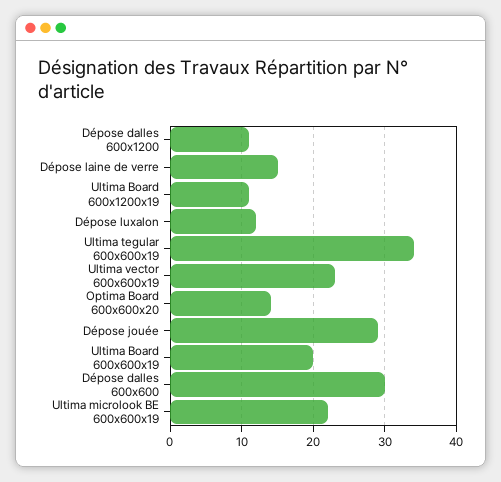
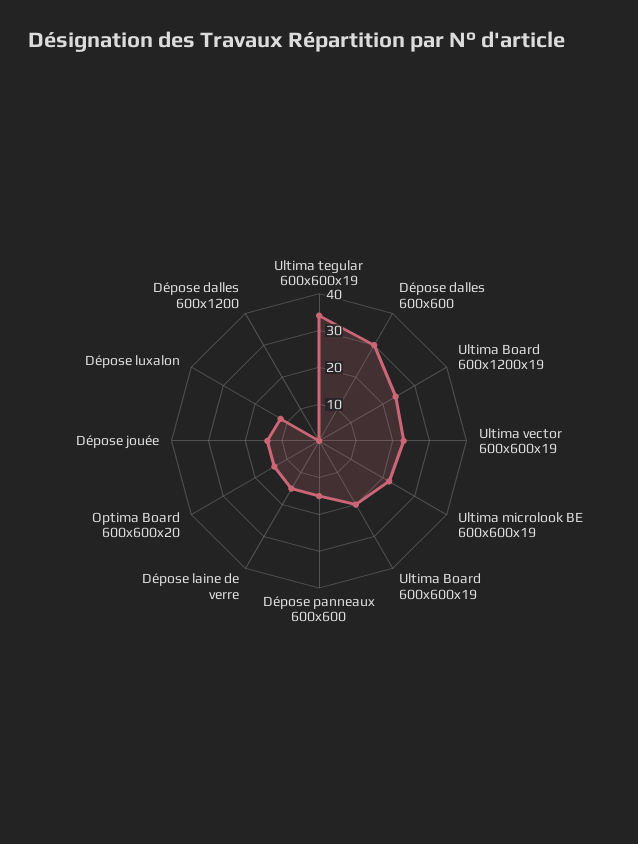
  {
-   "Dépose dalles 600x1200": 11,
+   "Dépose dalles 600x1200": 0,
    "Dépose laine de verre": 15,
-   "Ultima Board 600x1200x19": 11,
+   "Ultima Board 600x1200x19": 25,
    "Dépose luxalon": 12,
    "Ultima tegular 600x600x19": 34,
    "Ultima vector 600x600x19": 23,
    "Optima Board 600x600x20": 14,
-   "Dépose jouée": 29,
+   "Dépose jouée": 15,
    "Ultima Board 600x600x19": 20,
    "Dépose dalles 600x600": 30,
-   "Ultima microlook BE 600x600x19": 22
+   "Ultima microlook BE 600x600x19": 22,
+   "Dépose panneaux 600x600": 15
  }

